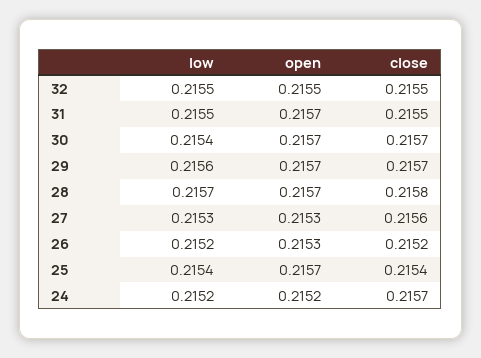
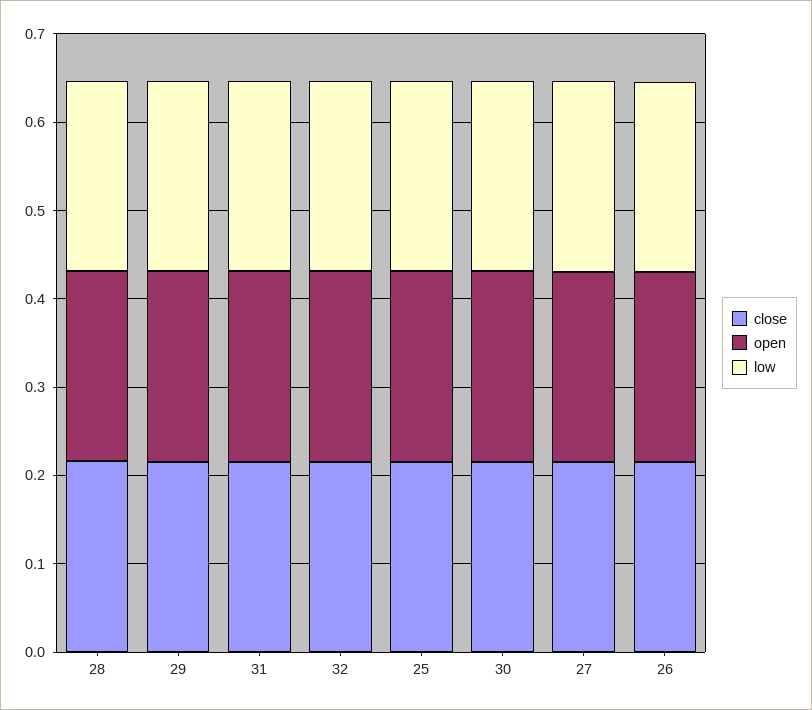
  {
    "low": {
      "32": 0.2155,
      "31": 0.2155,
      "30": 0.2154,
      "29": 0.2156,
      "28": 0.2157,
      "27": 0.2153,
      "26": 0.2152,
-     "25": 0.2154,
+     "25": 0.2154
-     "24": 0.2152
    },
    "open": {
      "32": 0.2155,
      "31": 0.2157,
      "30": 0.2157,
      "29": 0.2157,
      "28": 0.2157,
      "27": 0.2153,
      "26": 0.2153,
-     "25": 0.2157,
+     "25": 0.2157
-     "24": 0.2152
    },
    "close": {
      "32": 0.2155,
      "31": 0.2155,
      "30": 0.2157,
      "29": 0.2157,
      "28": 0.2158,
      "27": 0.2156,
      "26": 0.2152,
-     "25": 0.2154,
+     "25": 0.2154
-     "24": 0.2157
    }
  }

